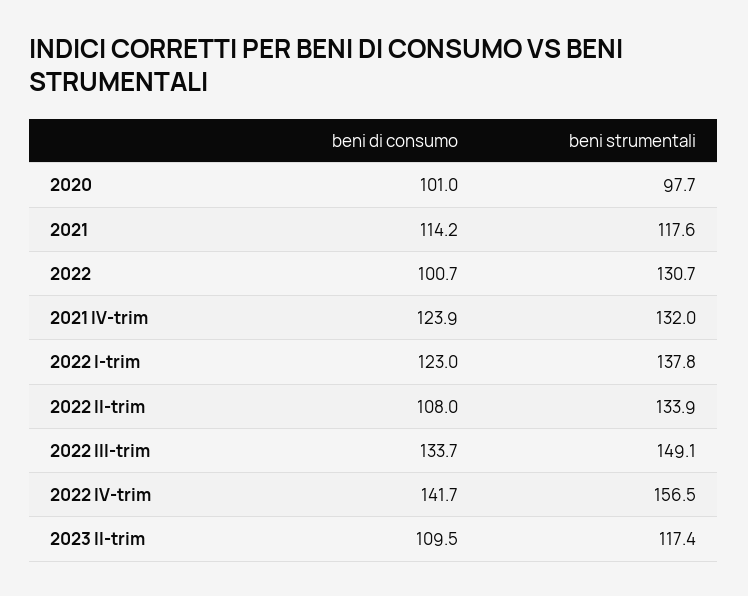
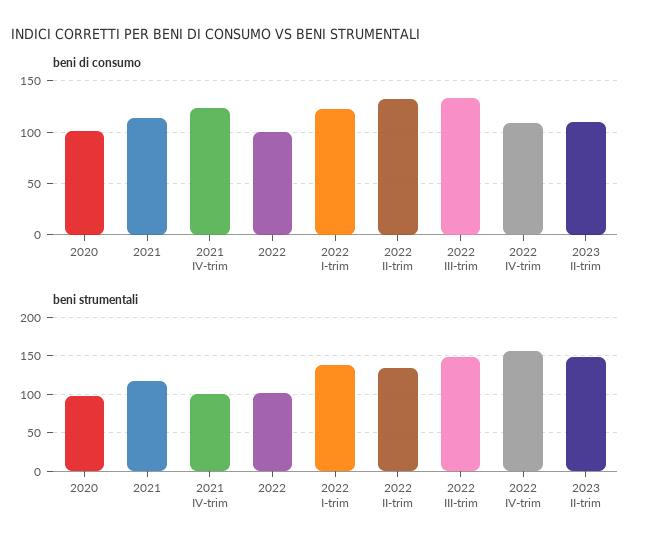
  {
    "beni di consumo": {
      "2020": 101,
      "2021": 114.2,
      "2022": 100.7,
      "2021 IV-trim": 123.9,
      "2022 I-trim": 123,
-     "2022 II-trim": 108,
+     "2022 II-trim": 130,
      "2022 III-trim": 133.7,
-     "2022 IV-trim": 141.7,
+     "2022 IV-trim": 110,
      "2023 II-trim": 109.5
    },
    "beni strumentali": {
      "2020": 97.7,
      "2021": 117.6,
-     "2022": 130.7,
+     "2022": 100,
-     "2021 IV-trim": 132,
+     "2021 IV-trim": 100,
      "2022 I-trim": 137.8,
      "2022 II-trim": 133.9,
      "2022 III-trim": 149.1,
      "2022 IV-trim": 156.5,
-     "2023 II-trim": 117.4
+     "2023 II-trim": 150
    }
  }

